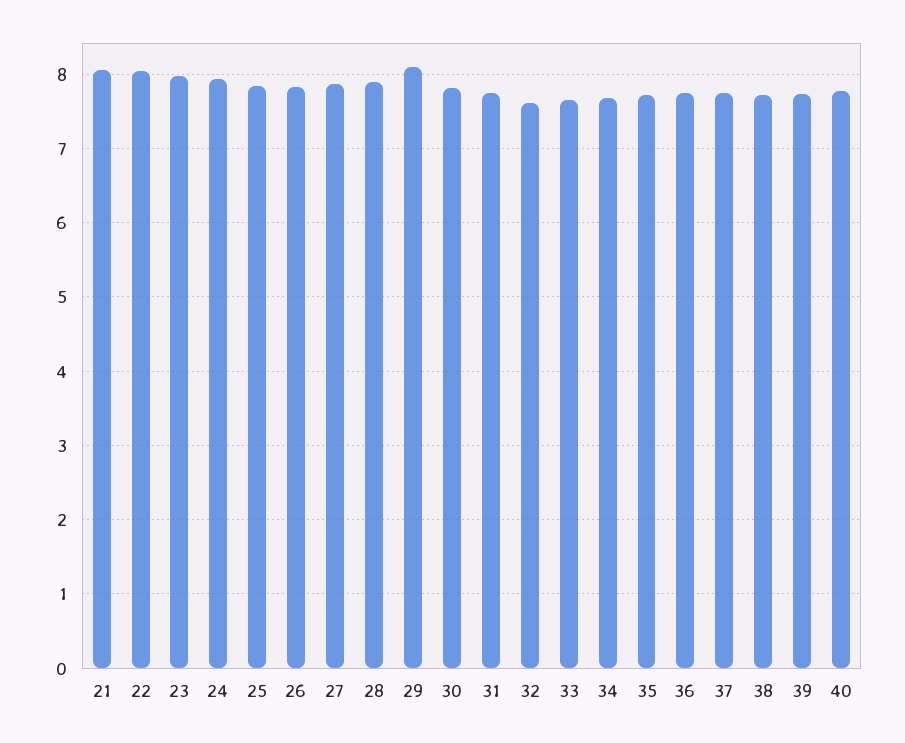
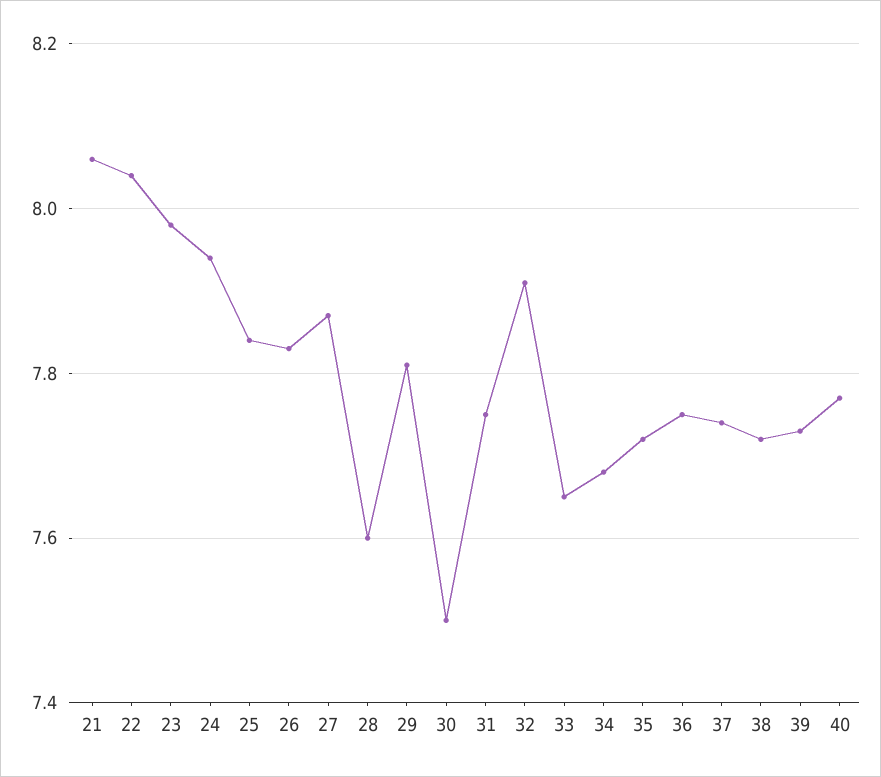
  {
    "21": 8.05,
    "22": 8.05,
    "23": 8,
    "24": 7.95,
    "25": 7.85,
    "26": 7.85,
    "27": 7.85,
-   "28": 7.9,
+   "28": 7.6,
-   "29": 8.1,
+   "29": 7.8,
-   "30": 7.8,
+   "30": 7.5,
    "31": 7.75,
-   "32": 7.6,
+   "32": 7.9,
    "33": 7.65,
    "34": 7.7,
    "35": 7.7,
    "36": 7.75,
    "37": 7.75,
    "38": 7.7,
    "39": 7.75,
    "40": 7.75
  }

